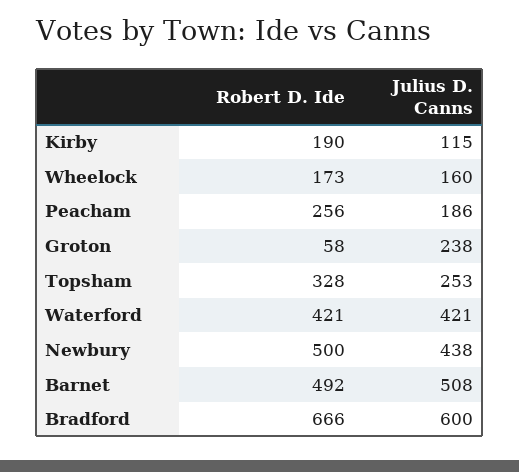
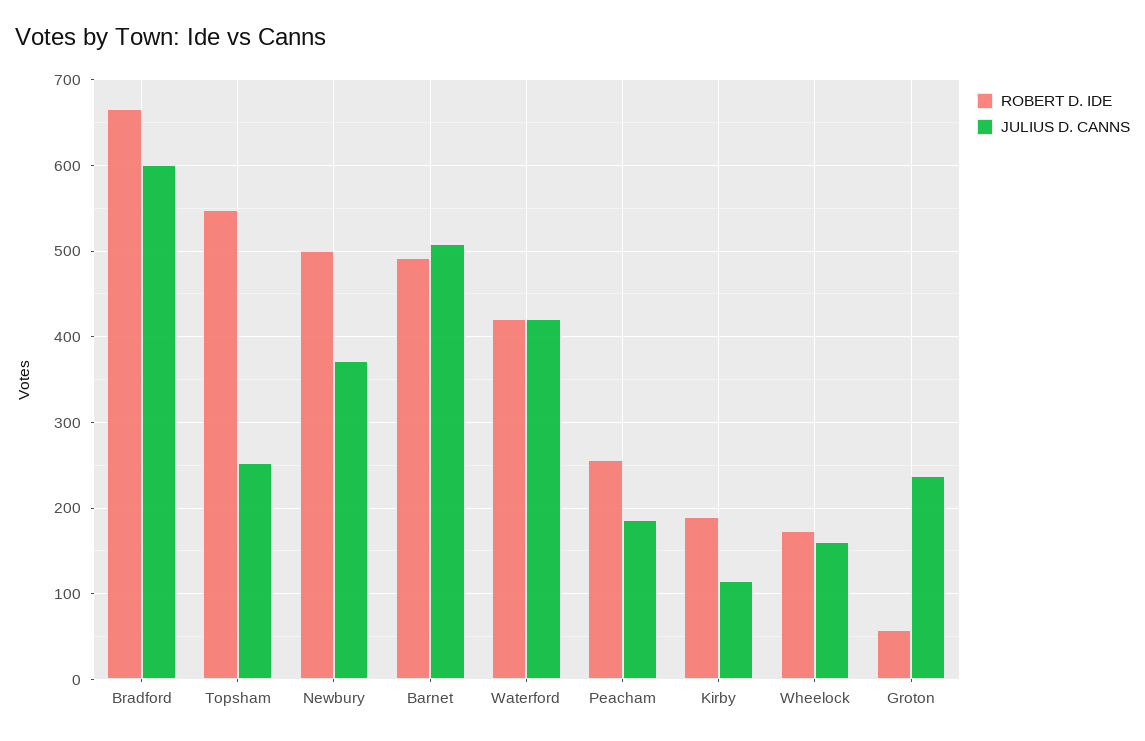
  {
    "Robert D. Ide": {
      "Kirby": 190,
      "Wheelock": 173,
      "Peacham": 256,
      "Groton": 58,
-     "Topsham": 328,
+     "Topsham": 550,
      "Waterford": 421,
      "Newbury": 500,
      "Barnet": 492,
      "Bradford": 666
    },
    "Julius D. Canns": {
      "Kirby": 115,
      "Wheelock": 160,
      "Peacham": 186,
      "Groton": 238,
      "Topsham": 253,
      "Waterford": 421,
-     "Newbury": 438,
+     "Newbury": 370,
      "Barnet": 508,
      "Bradford": 600
    }
  }

